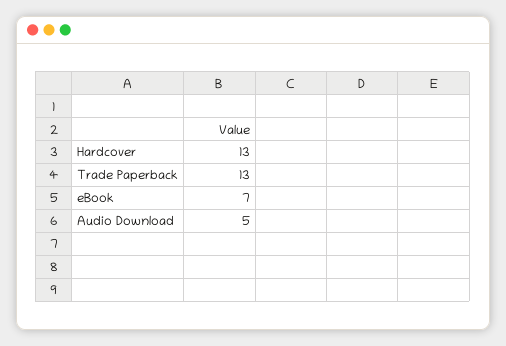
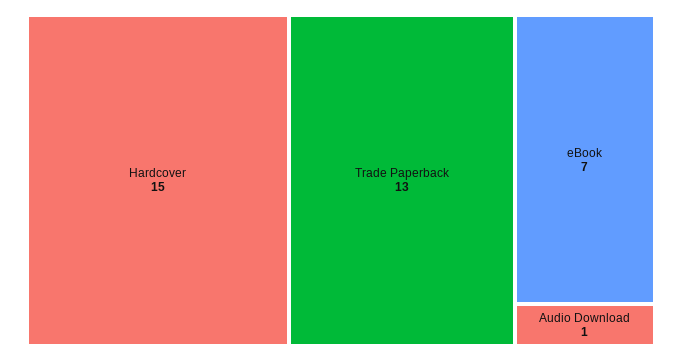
  {
-   "Hardcover": 13,
+   "Hardcover": 15,
    "Trade Paperback": 13,
    "eBook": 7,
-   "Audio Download": 5
+   "Audio Download": 1
  }

